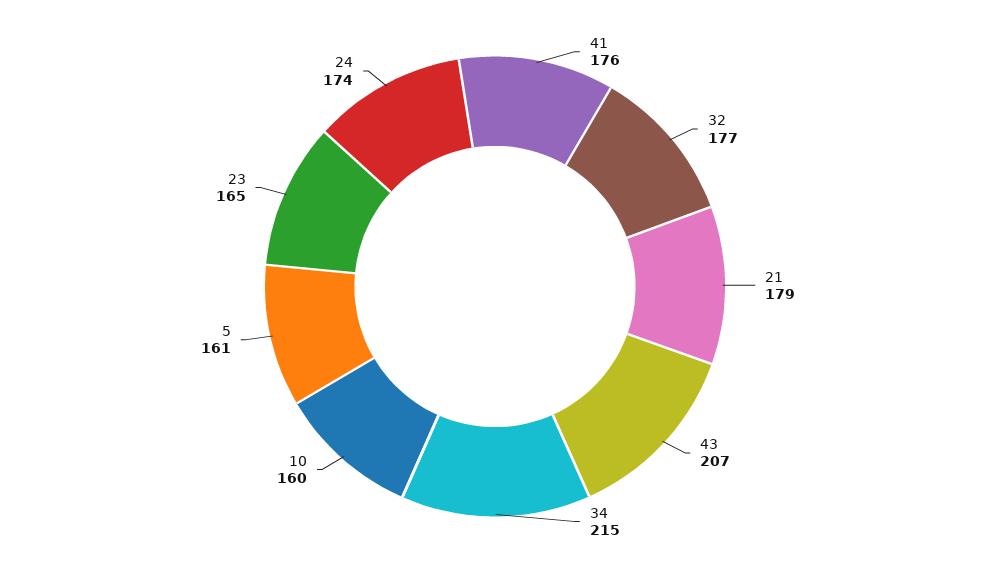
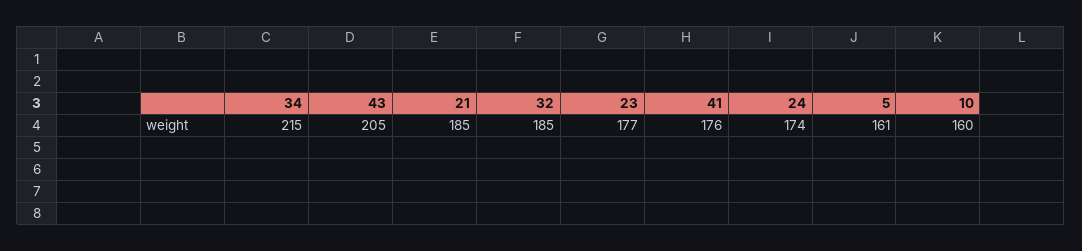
  {
    "41": 176,
-   "32": 177,
+   "32": 185,
-   "21": 179,
+   "21": 185,
-   "43": 207,
+   "43": 205,
    "34": 215,
    "10": 160,
    "5": 161,
-   "23": 165,
+   "23": 177,
    "24": 174
  }

